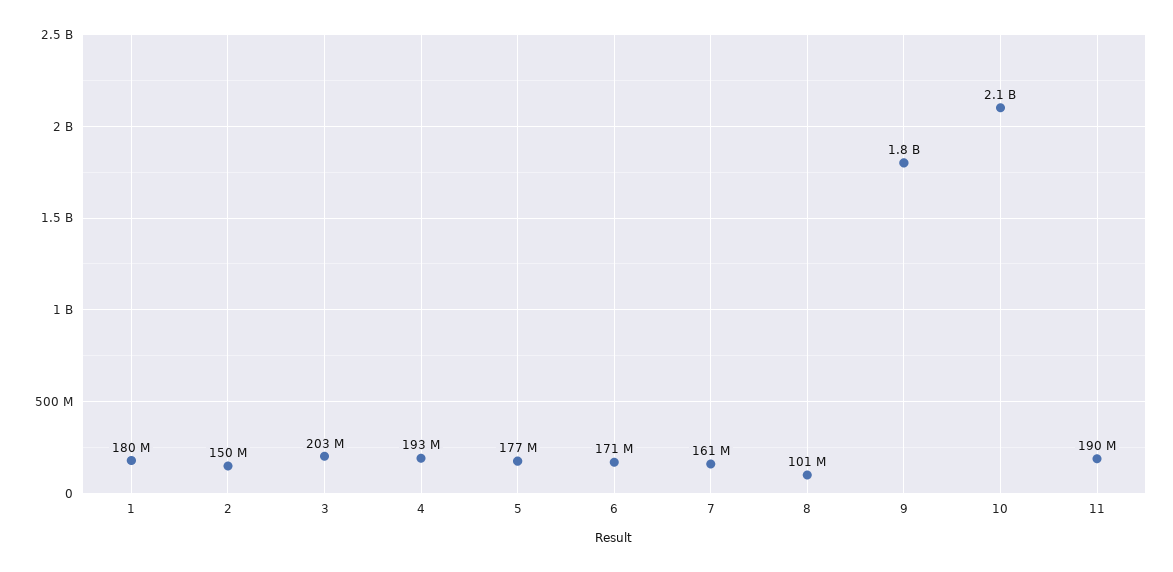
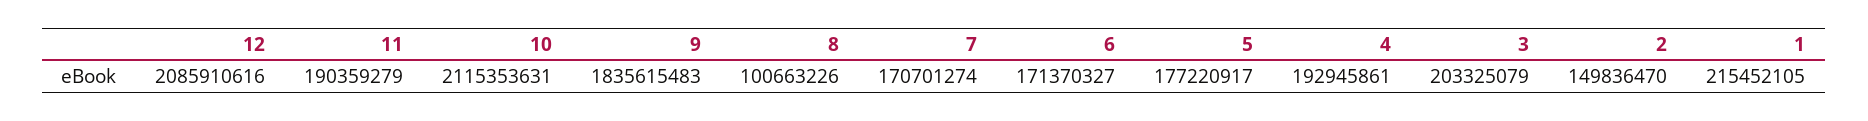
  {
-   "1": 180000000,
+   "1": 215452105,
    "2": 149836470,
    "3": 203325079,
    "4": 192945861,
    "5": 177220917,
    "6": 171370327,
-   "7": 161000000,
+   "7": 170701274,
    "8": 100663226,
    "9": 1835615483,
    "10": 2115353631,
-   "11": 190359279
+   "11": 190359279,
+   "12": 2085910616
  }

